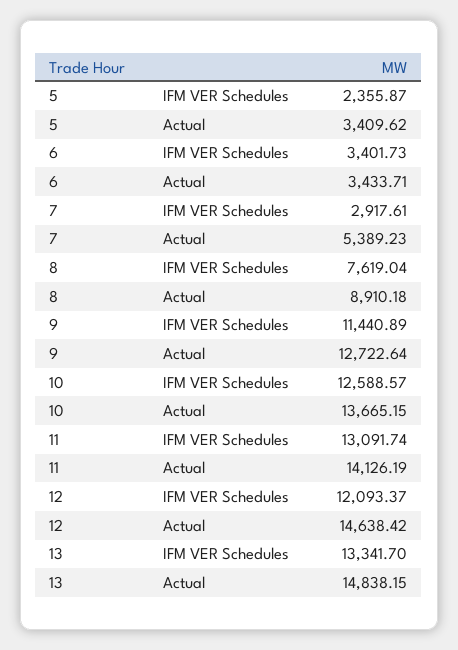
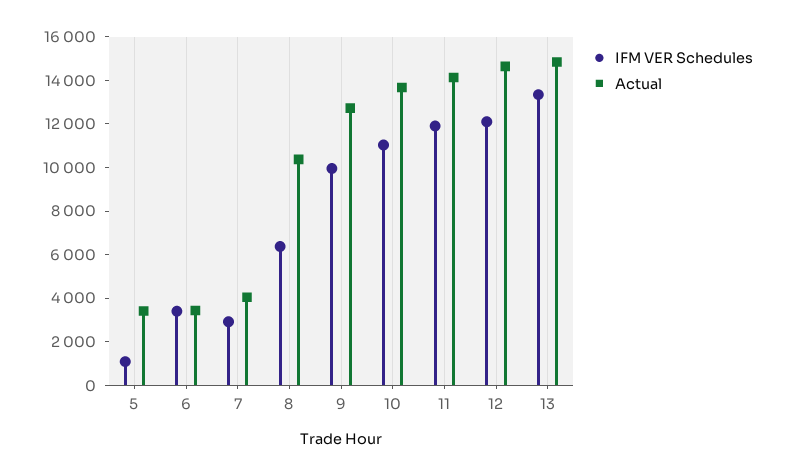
  {
    "IFM VER Schedules": {
-     "5": 2355.87,
+     "5": 1000,
      "6": 3401.73,
      "7": 2917.61,
-     "8": 7619.04,
+     "8": 6500,
-     "9": 11440.89,
+     "9": 10000,
-     "10": 12588.57,
+     "10": 11000,
-     "11": 13091.74,
+     "11": 12000,
      "12": 12093.37,
      "13": 13341.7
    },
    "Actual": {
      "5": 3409.62,
      "6": 3433.71,
-     "7": 5389.23,
+     "7": 4000,
-     "8": 8910.18,
+     "8": 10500,
      "9": 12722.64,
      "10": 13665.15,
      "11": 14126.19,
      "12": 14638.42,
      "13": 14838.15
    }
  }

